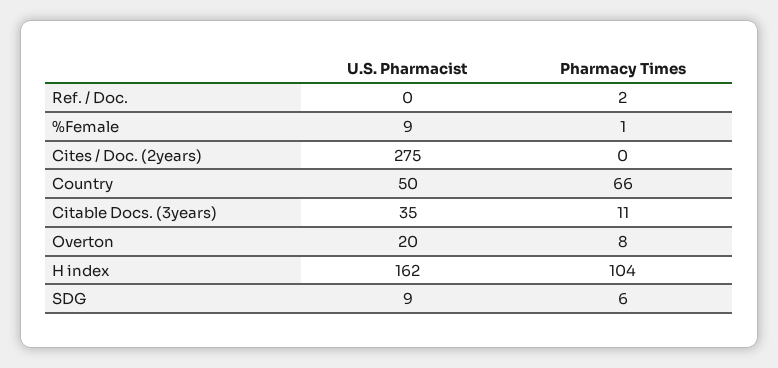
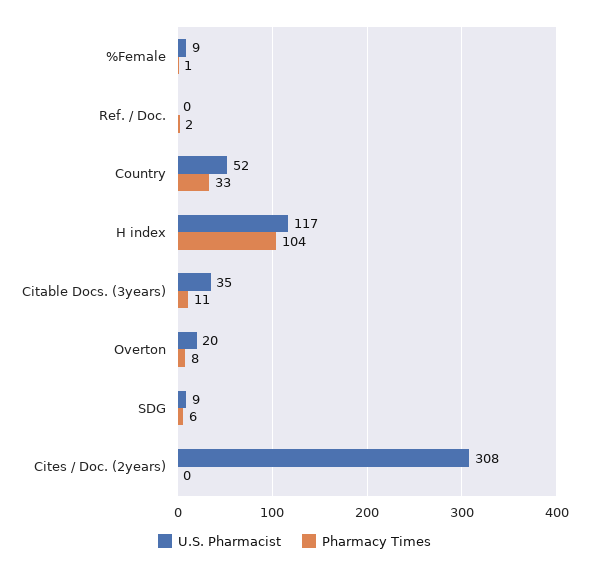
  {
    "U.S. Pharmacist": {
      "Ref. / Doc.": 0,
      "%Female": 9,
-     "Cites / Doc. (2years)": 275,
+     "Cites / Doc. (2years)": 308,
-     "Country": 50,
+     "Country": 52,
      "Citable Docs. (3years)": 35,
      "Overton": 20,
-     "H index": 162,
+     "H index": 117,
      "SDG": 9
    },
    "Pharmacy Times": {
      "Ref. / Doc.": 2,
      "%Female": 1,
      "Cites / Doc. (2years)": 0,
-     "Country": 66,
+     "Country": 33,
      "Citable Docs. (3years)": 11,
      "Overton": 8,
      "H index": 104,
      "SDG": 6
    }
  }

